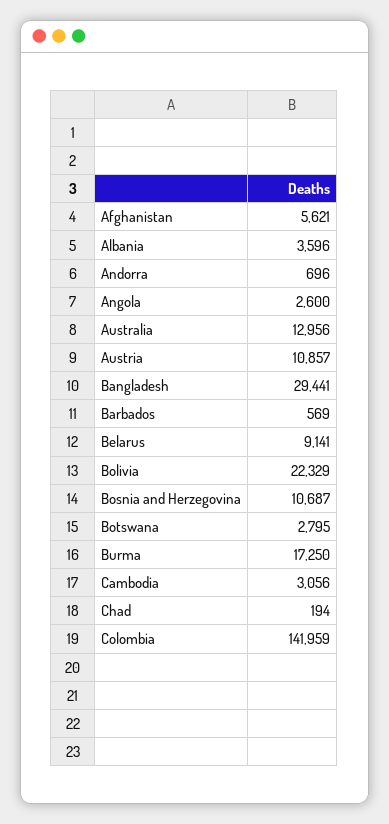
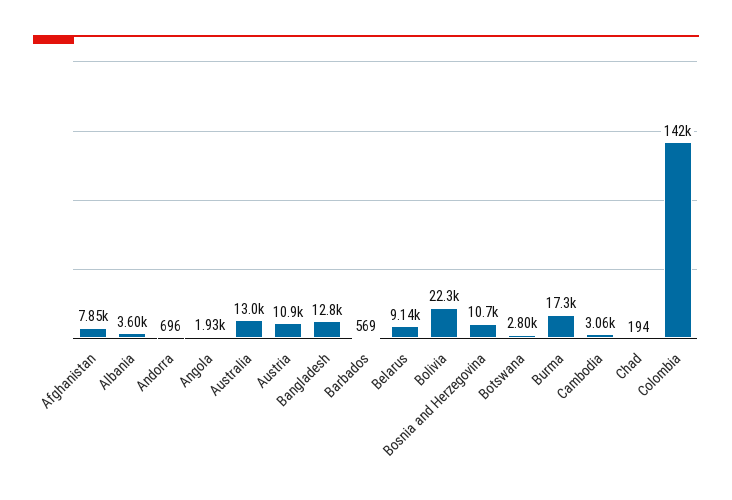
  {
-   "Afghanistan": 5621,
+   "Afghanistan": 7850,
    "Albania": 3596,
    "Andorra": 696,
-   "Angola": 2600,
+   "Angola": 1930,
    "Australia": 12956,
    "Austria": 10857,
-   "Bangladesh": 29441,
+   "Bangladesh": 12800,
    "Barbados": 569,
    "Belarus": 9141,
    "Bolivia": 22329,
    "Bosnia and Herzegovina": 10687,
    "Botswana": 2795,
    "Burma": 17250,
    "Cambodia": 3056,
    "Chad": 194,
    "Colombia": 141959
  }

